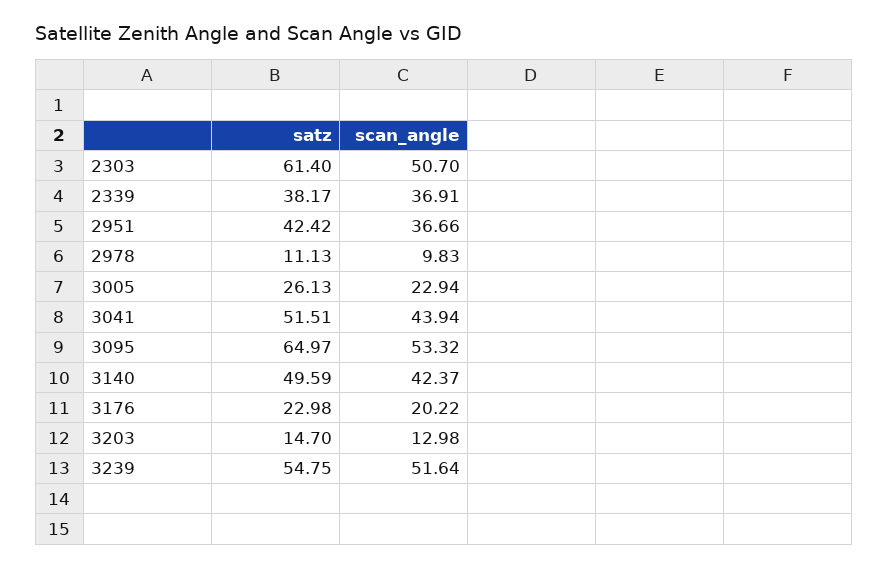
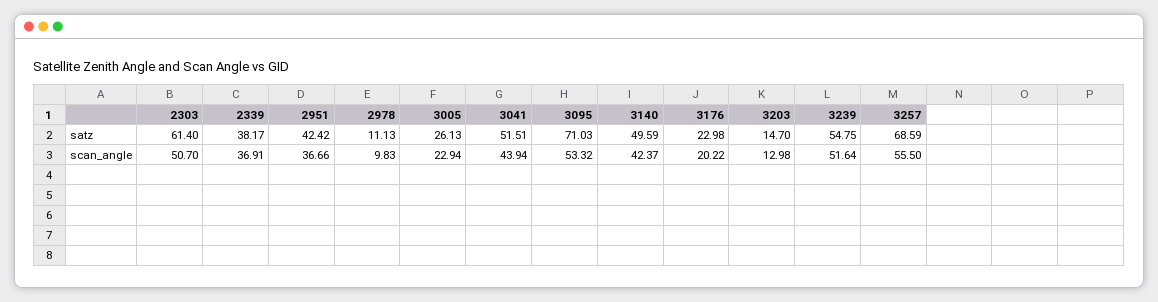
  {
    "satz": {
      "2303": 61.4,
      "2339": 38.17,
      "2951": 42.42,
      "2978": 11.13,
      "3005": 26.13,
      "3041": 51.51,
-     "3095": 64.97,
+     "3095": 71.03,
      "3140": 49.59,
      "3176": 22.98,
      "3203": 14.7,
-     "3239": 54.75
+     "3239": 54.75,
+     "3257": 68.59
    },
    "scan_angle": {
      "2303": 50.7,
      "2339": 36.91,
      "2951": 36.66,
      "2978": 9.83,
      "3005": 22.94,
      "3041": 43.94,
      "3095": 53.32,
      "3140": 42.37,
      "3176": 20.22,
      "3203": 12.98,
-     "3239": 51.64
+     "3239": 51.64,
+     "3257": 55.5
    }
  }

